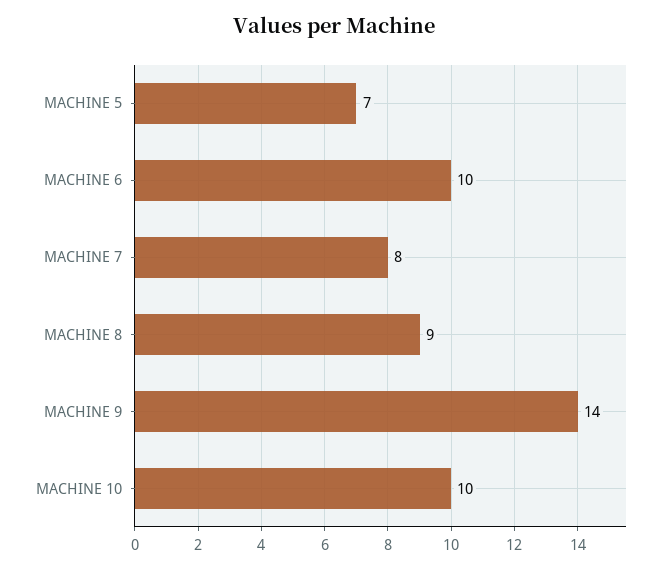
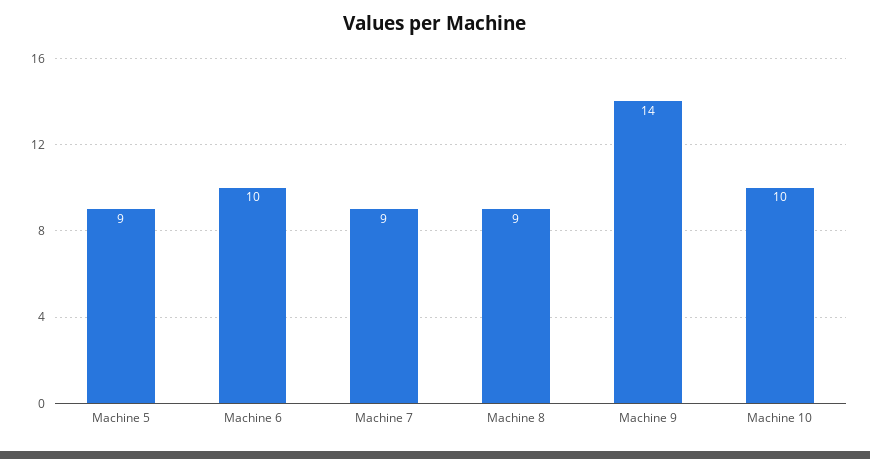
  {
-   "MACHINE 5": 7,
+   "MACHINE 5": 9,
    "MACHINE 6": 10,
-   "MACHINE 7": 8,
+   "MACHINE 7": 9,
    "MACHINE 8": 9,
    "MACHINE 9": 14,
    "MACHINE 10": 10
  }

